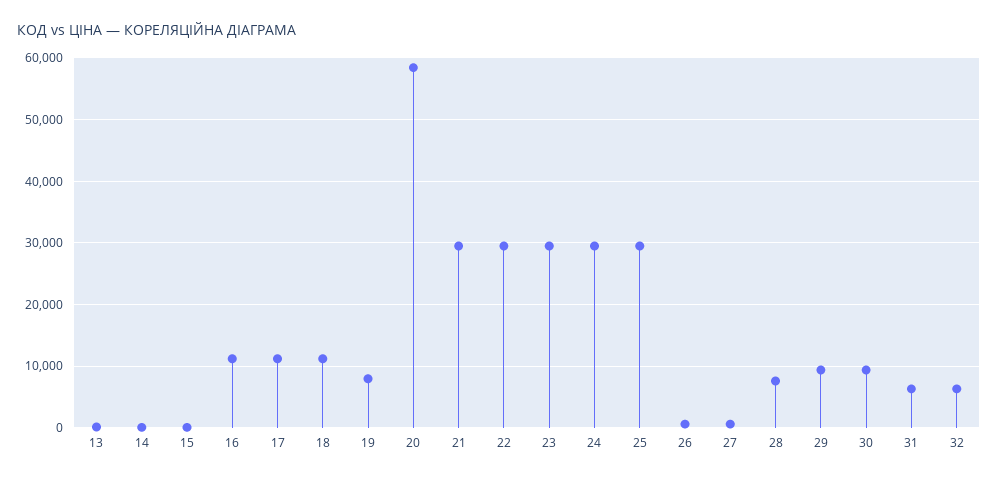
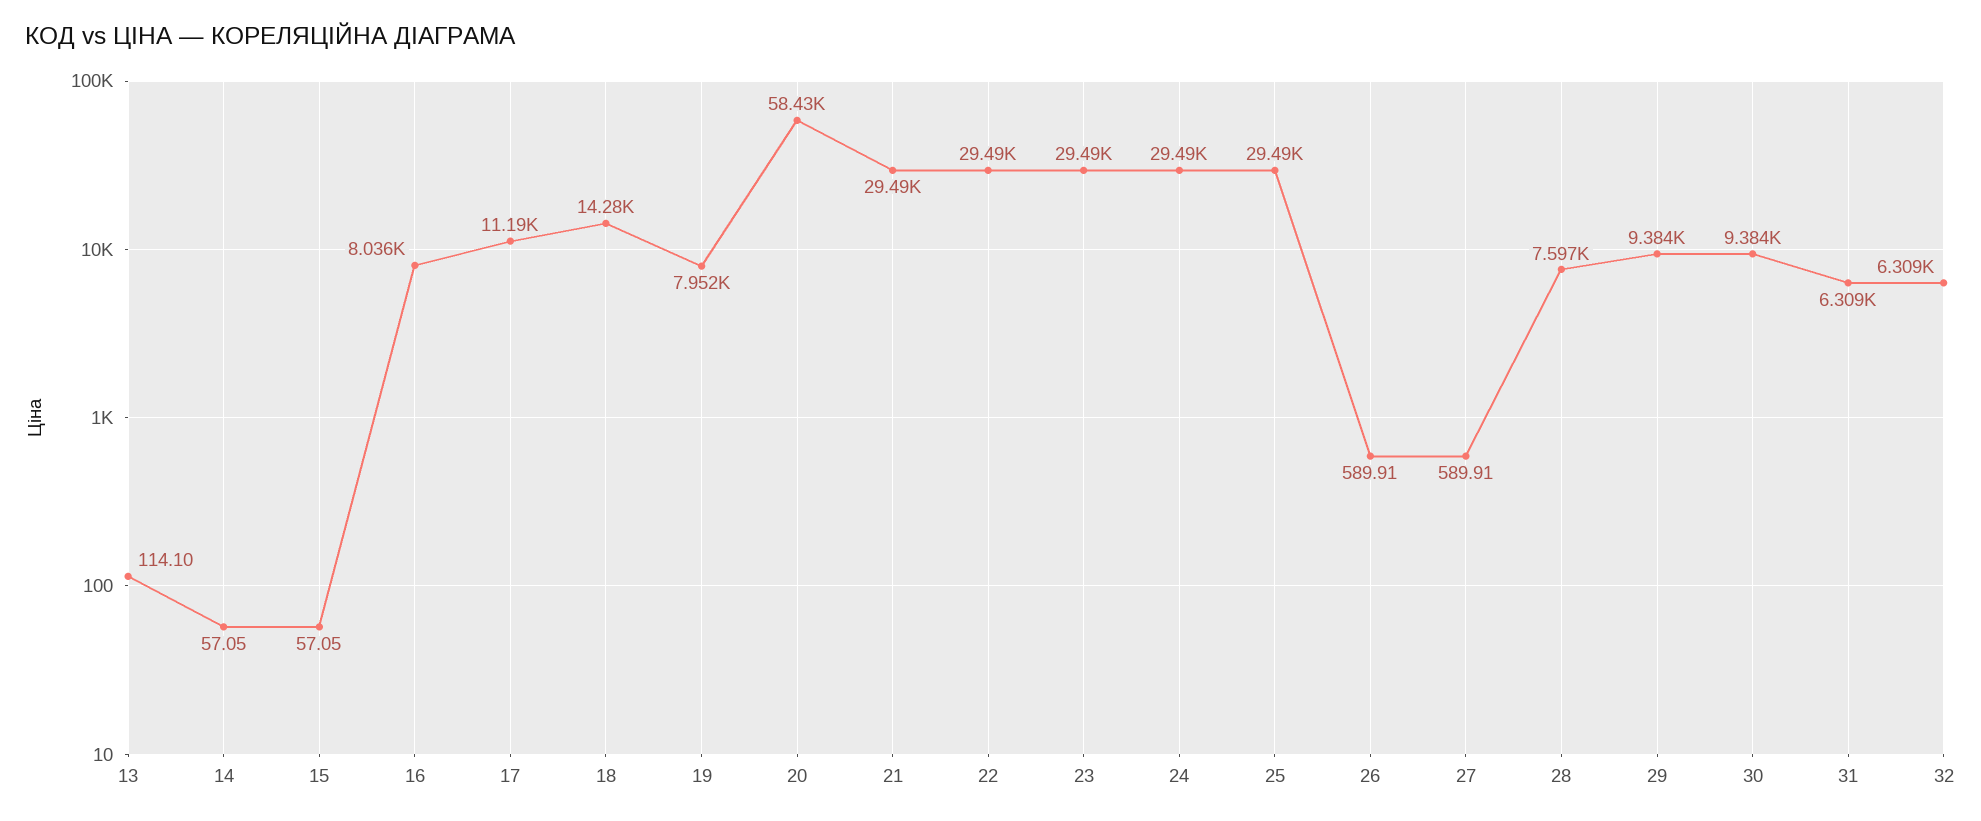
  {
    "13": 114.1,
    "14": 57.05,
    "15": 57.05,
-   "16": 11000,
+   "16": 8036,
    "17": 11190,
-   "18": 11000,
+   "18": 14280,
    "19": 7952,
    "20": 58430,
    "21": 29490,
    "22": 29490,
    "23": 29490,
    "24": 29490,
    "25": 29490,
    "26": 589.91,
    "27": 589.91,
    "28": 7597,
    "29": 9384,
    "30": 9384,
    "31": 6309,
    "32": 6309
  }

